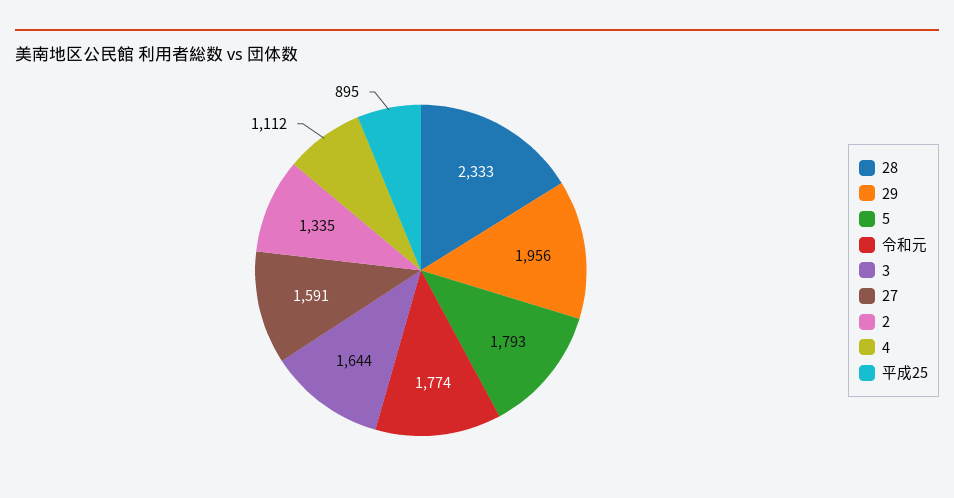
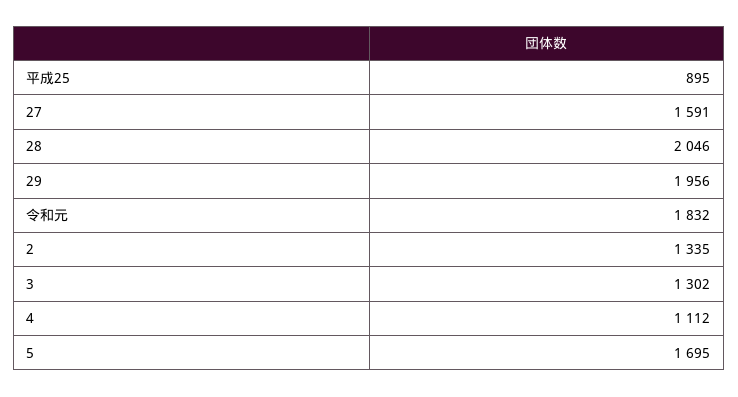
  {
-   "28": 2333,
+   "28": 2046,
    "29": 1956,
-   "5": 1793,
+   "5": 1695,
-   "令和元": 1774,
+   "令和元": 1832,
-   "3": 1644,
+   "3": 1302,
    "27": 1591,
    "2": 1335,
    "4": 1112,
    "平成25": 895
  }

